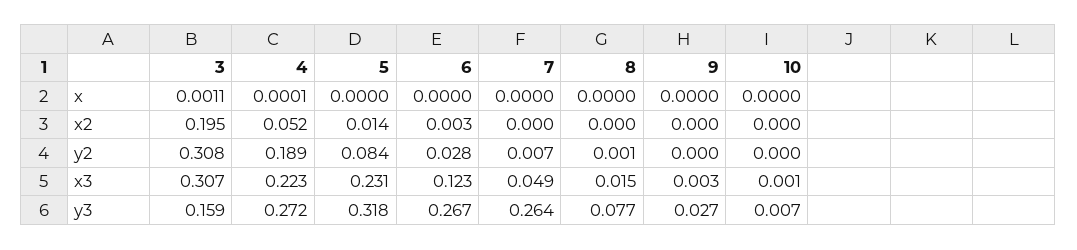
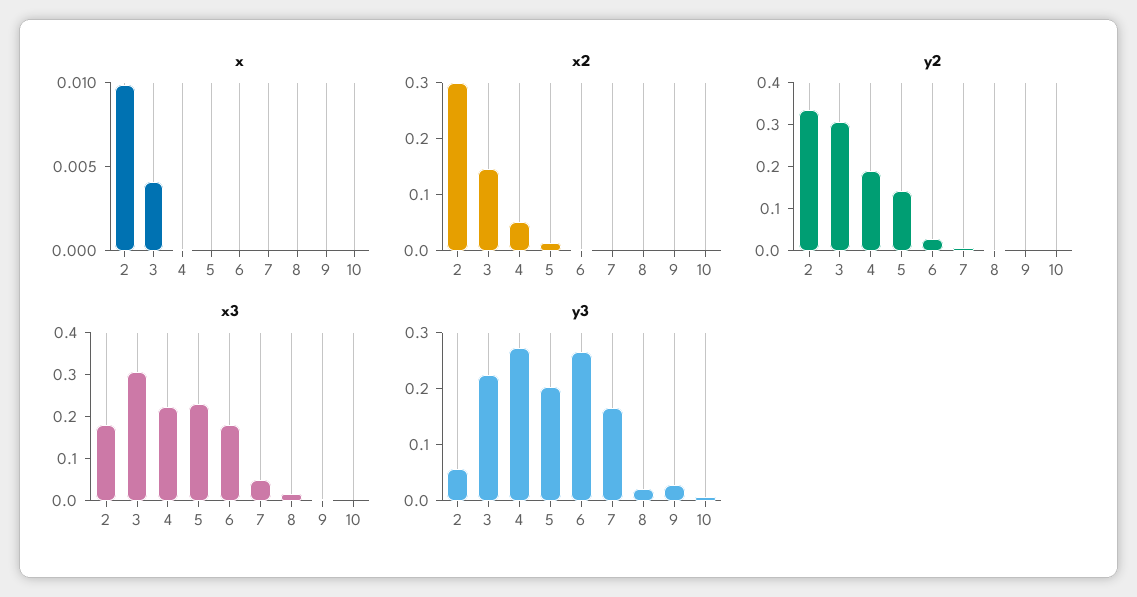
  {
    "x": {
-     "3": 0.0011,
+     "3": 0.004,
      "4": 0.0001,
      "5": 0,
      "6": 0,
      "7": 0,
      "8": 0,
      "9": 0,
-     "10": 0
+     "10": 0,
+     "2": 0.01
    },
    "x2": {
-     "3": 0.195,
+     "3": 0.14,
      "4": 0.052,
      "5": 0.014,
      "6": 0.003,
      "7": 0,
      "8": 0,
      "9": 0,
-     "10": 0
+     "10": 0,
+     "2": 0.3
    },
    "y2": {
      "3": 0.308,
      "4": 0.189,
-     "5": 0.084,
+     "5": 0.14,
      "6": 0.028,
      "7": 0.007,
      "8": 0.001,
      "9": 0,
-     "10": 0
+     "10": 0,
+     "2": 0.34
    },
    "x3": {
      "3": 0.307,
      "4": 0.223,
      "5": 0.231,
-     "6": 0.123,
+     "6": 0.18,
      "7": 0.049,
      "8": 0.015,
      "9": 0.003,
-     "10": 0.001
+     "10": 0.001,
+     "2": 0.18
    },
    "y3": {
-     "3": 0.159,
+     "3": 0.22,
      "4": 0.272,
-     "5": 0.318,
+     "5": 0.2,
      "6": 0.267,
-     "7": 0.264,
+     "7": 0.16,
-     "8": 0.077,
+     "8": 0.02,
      "9": 0.027,
-     "10": 0.007
+     "10": 0.007,
+     "2": 0.06
    }
  }

